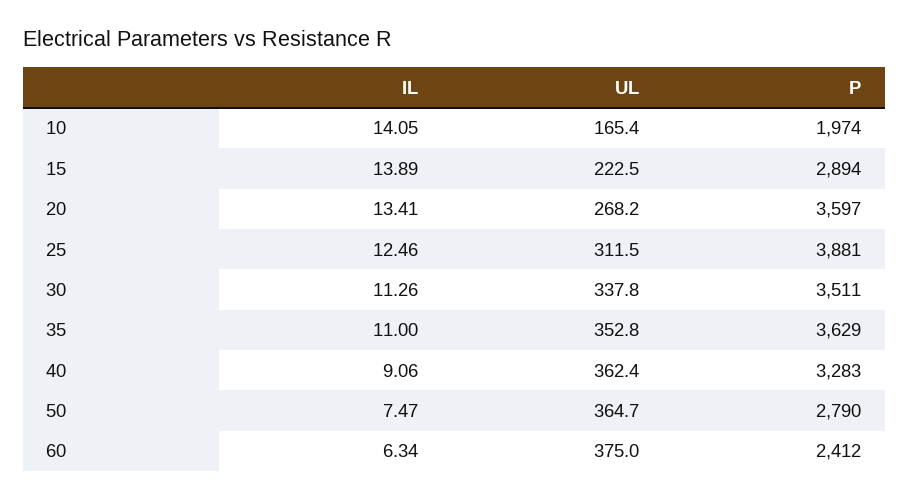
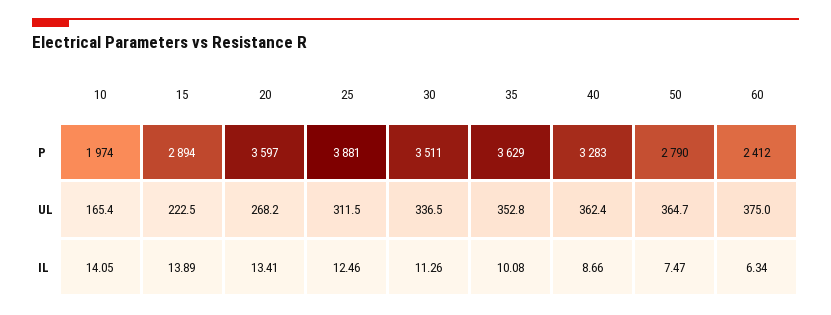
  {
    "IL": {
      "10": 14.05,
      "15": 13.89,
      "20": 13.41,
      "25": 12.46,
      "30": 11.26,
-     "35": 11,
+     "35": 10.08,
-     "40": 9.06,
+     "40": 8.66,
      "50": 7.47,
      "60": 6.34
    },
    "UL": {
      "10": 165.4,
      "15": 222.5,
      "20": 268.2,
      "25": 311.5,
-     "30": 337.8,
+     "30": 336.5,
      "35": 352.8,
      "40": 362.4,
      "50": 364.7,
      "60": 375
    },
    "P": {
      "10": 1974,
      "15": 2894,
      "20": 3597,
      "25": 3881,
      "30": 3511,
      "35": 3629,
      "40": 3283,
      "50": 2790,
      "60": 2412
    }
  }

